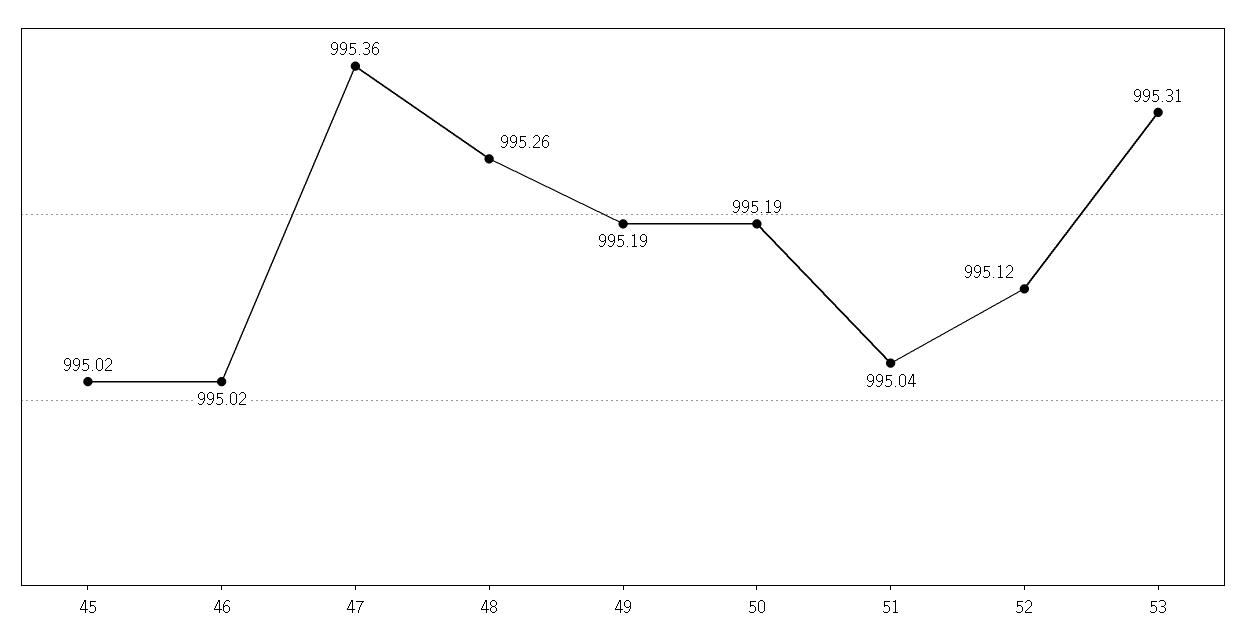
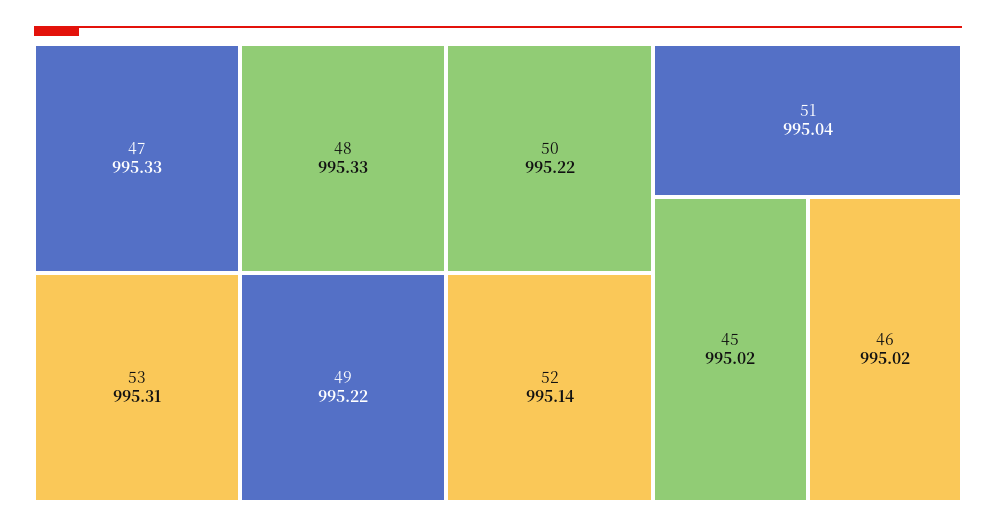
  {
    "45": 995.02,
    "46": 995.02,
-   "47": 995.36,
+   "47": 995.33,
-   "48": 995.26,
+   "48": 995.33,
-   "49": 995.19,
+   "49": 995.22,
-   "50": 995.19,
+   "50": 995.22,
    "51": 995.04,
-   "52": 995.12,
+   "52": 995.14,
    "53": 995.31
  }

